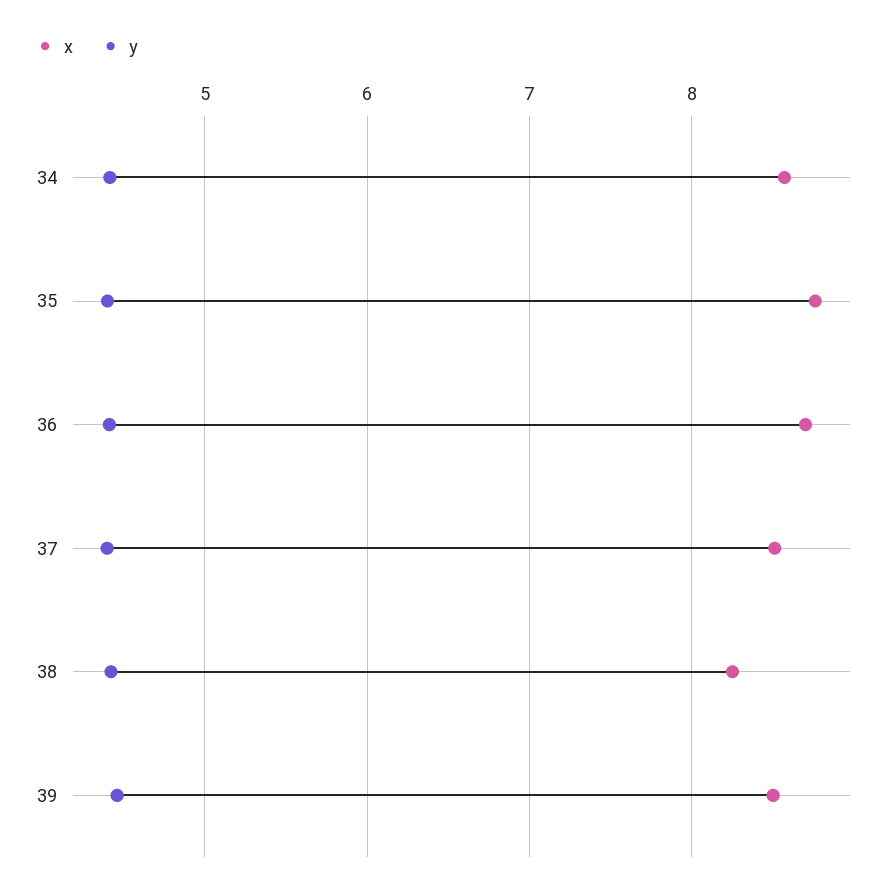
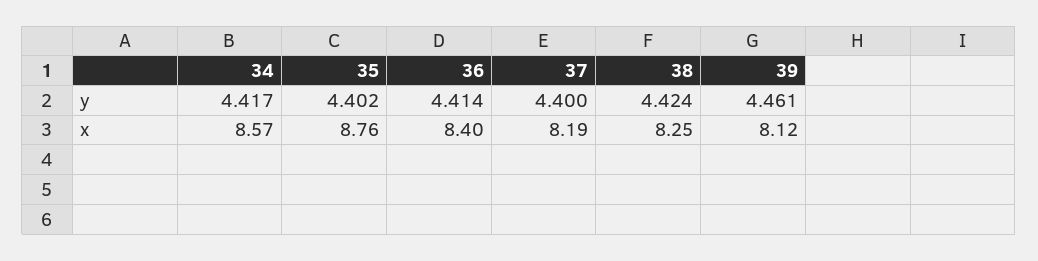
  {
    "x": {
      "34": 8.57,
      "35": 8.76,
-     "36": 8.7,
+     "36": 8.4,
-     "37": 8.5,
+     "37": 8.19,
      "38": 8.25,
-     "39": 8.5
+     "39": 8.12
    },
    "y": {
      "34": 4.417,
      "35": 4.402,
      "36": 4.414,
      "37": 4.4,
      "38": 4.424,
      "39": 4.461
    }
  }

